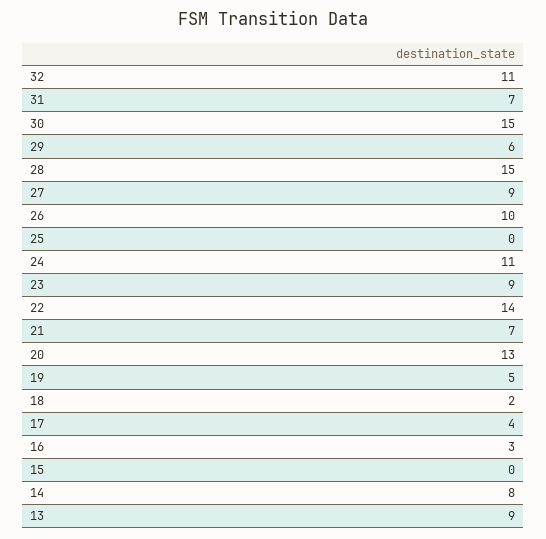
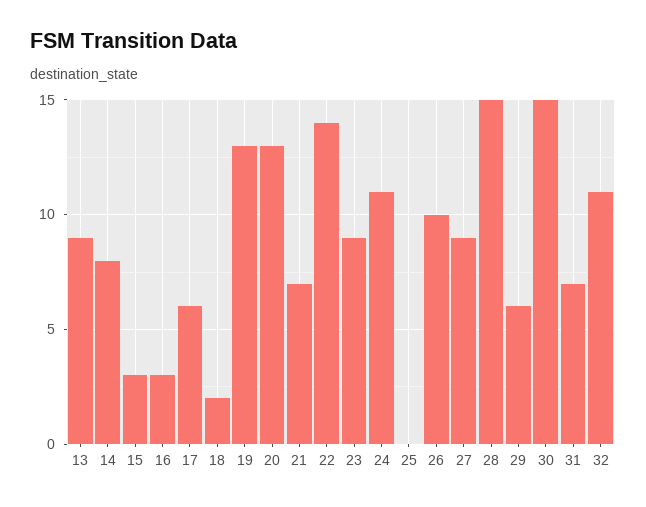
  {
    "32": 11,
    "31": 7,
    "30": 15,
    "29": 6,
    "28": 15,
    "27": 9,
    "26": 10,
    "25": 0,
    "24": 11,
    "23": 9,
    "22": 14,
    "21": 7,
    "20": 13,
-   "19": 5,
+   "19": 13,
    "18": 2,
-   "17": 4,
+   "17": 6,
    "16": 3,
-   "15": 0,
+   "15": 3,
    "14": 8,
    "13": 9
  }

